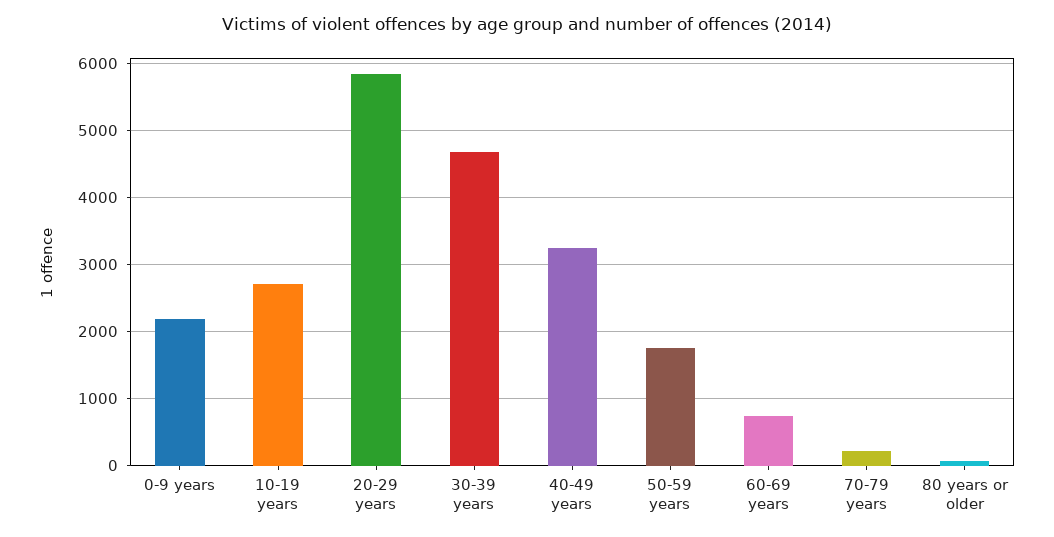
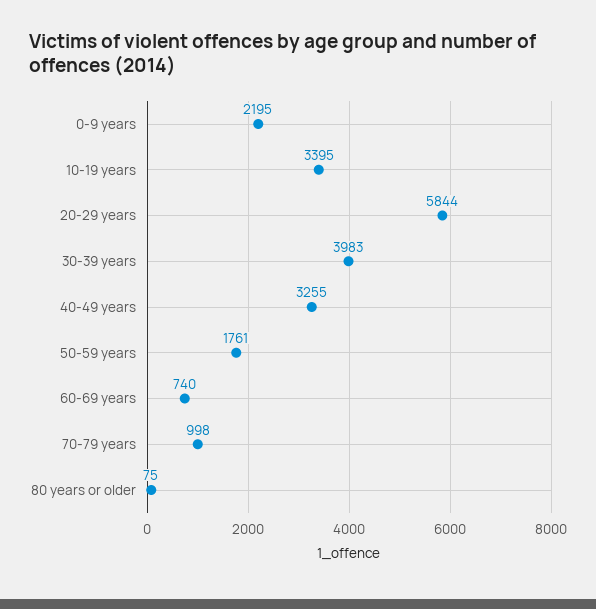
  {
    "0-9 years": 2195,
-   "10-19 years": 2700,
+   "10-19 years": 3395,
    "20-29 years": 5844,
-   "30-39 years": 4700,
+   "30-39 years": 3983,
    "40-49 years": 3255,
    "50-59 years": 1761,
    "60-69 years": 740,
-   "70-79 years": 200,
+   "70-79 years": 998,
    "80 years or older": 75
  }

